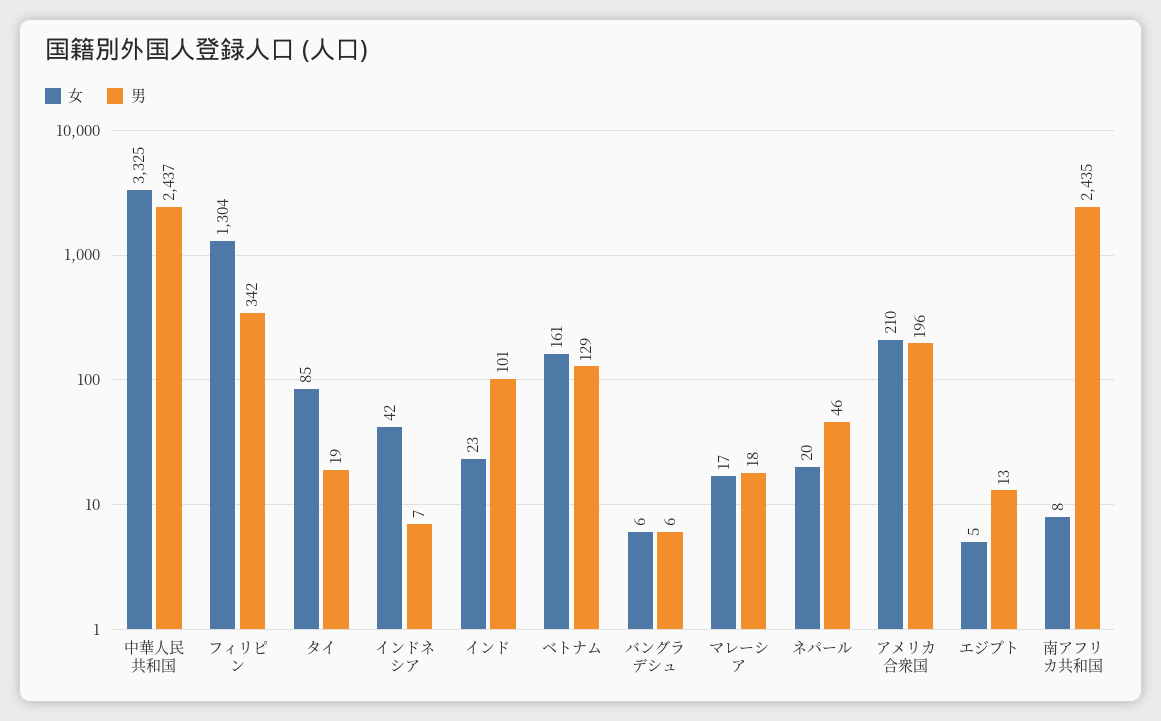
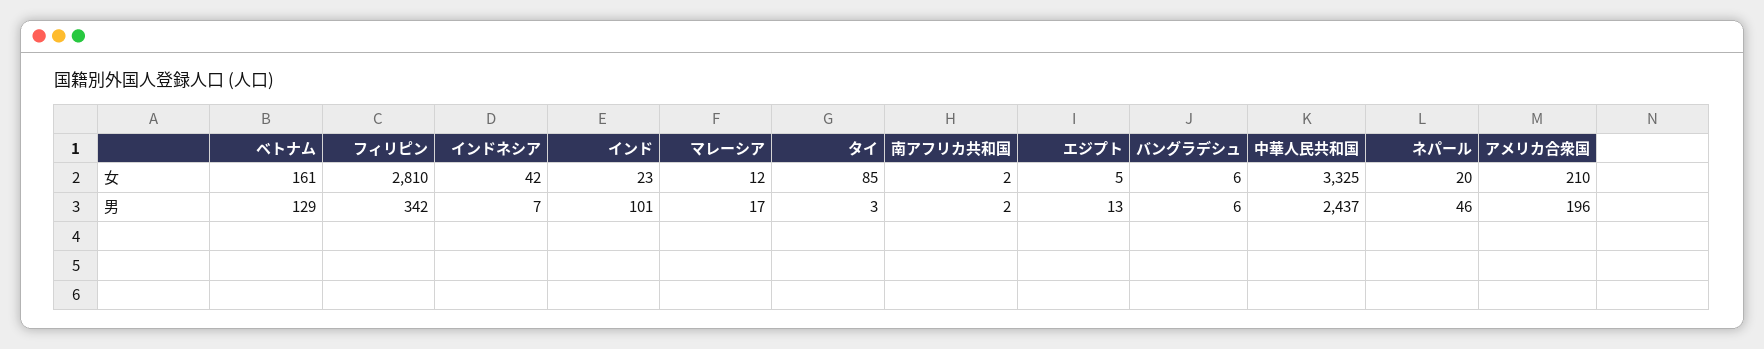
  {
    "女": {
      "中華人民共和国": 3325,
-     "フィリピン": 1304,
+     "フィリピン": 2810,
      "タイ": 85,
      "インドネシア": 42,
      "インド": 23,
      "ベトナム": 161,
      "バングラデシュ": 6,
-     "マレーシア": 17,
+     "マレーシア": 12,
      "ネパール": 20,
      "アメリカ合衆国": 210,
      "エジプト": 5,
-     "南アフリカ共和国": 8
+     "南アフリカ共和国": 2
    },
    "男": {
      "中華人民共和国": 2437,
      "フィリピン": 342,
-     "タイ": 19,
+     "タイ": 3,
      "インドネシア": 7,
      "インド": 101,
      "ベトナム": 129,
      "バングラデシュ": 6,
-     "マレーシア": 18,
+     "マレーシア": 17,
      "ネパール": 46,
      "アメリカ合衆国": 196,
      "エジプト": 13,
-     "南アフリカ共和国": 2435
+     "南アフリカ共和国": 2
    }
  }

